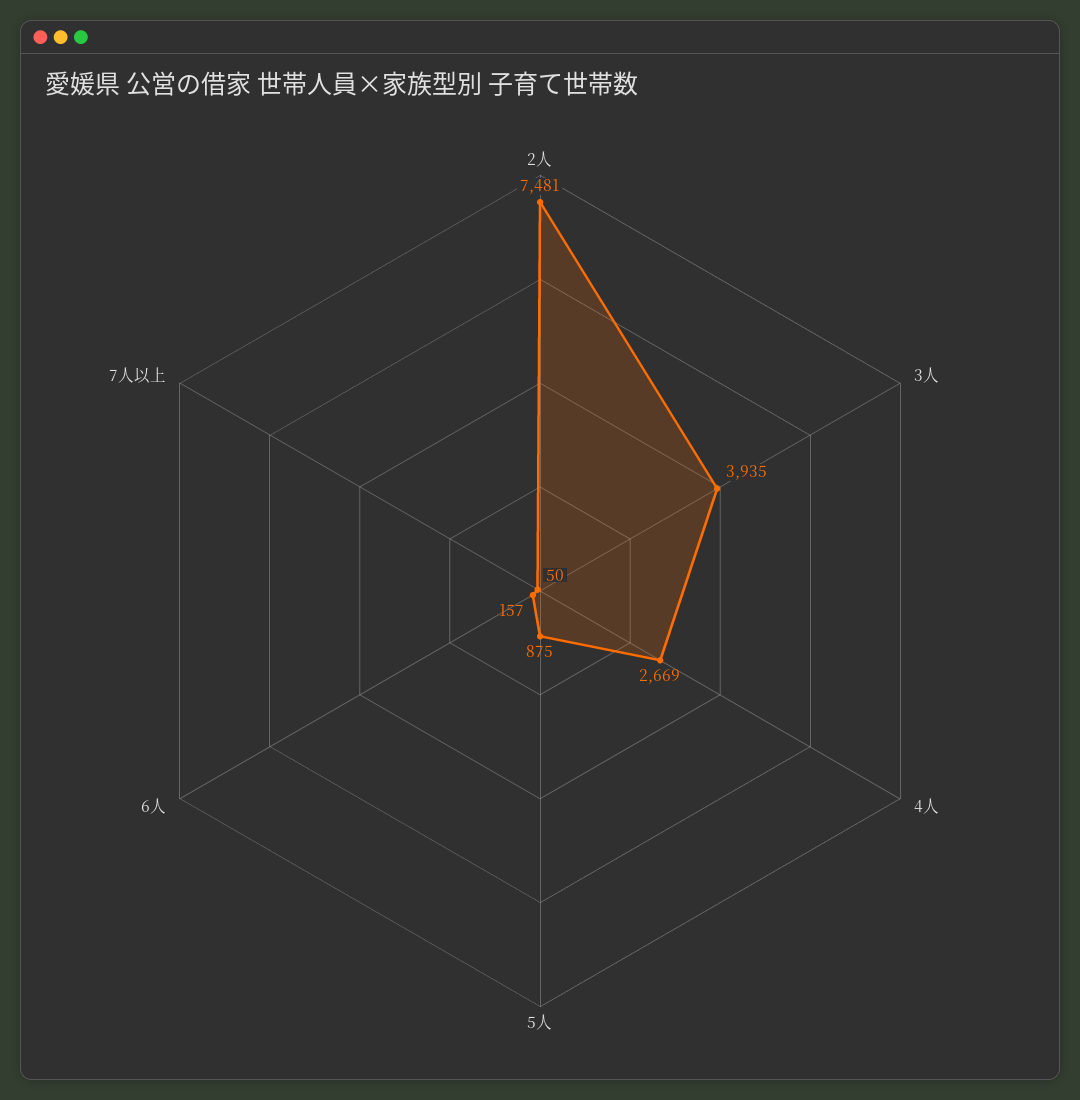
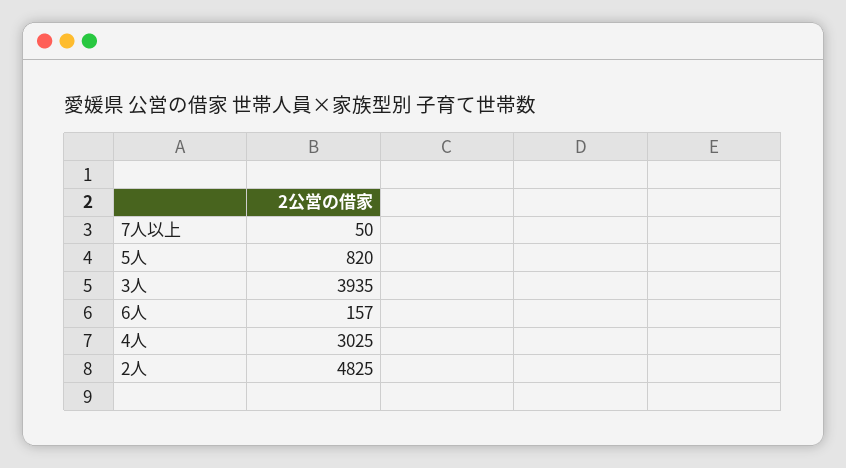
  {
-   "2人": 7481,
+   "2人": 4825,
    "3人": 3935,
-   "4人": 2669,
+   "4人": 3025,
-   "5人": 875,
+   "5人": 820,
    "6人": 157,
    "7人以上": 50
  }

